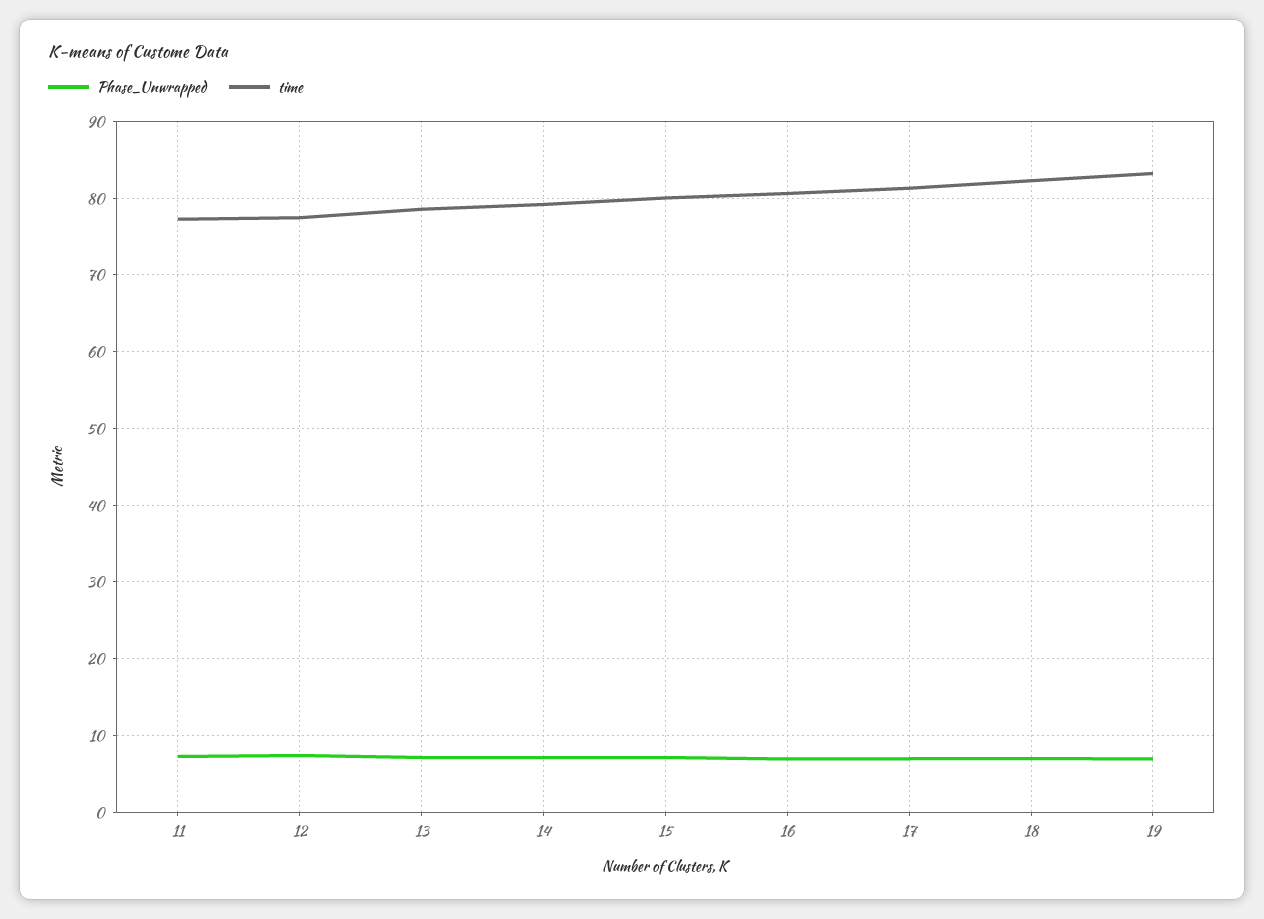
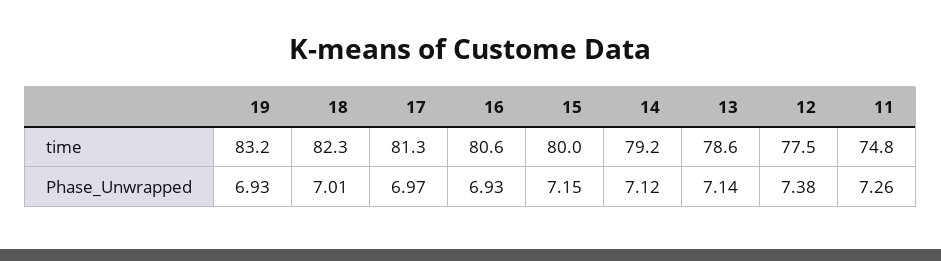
  {
    "Phase_Unwrapped": {
      "11": 7.26,
      "12": 7.38,
      "13": 7.14,
      "14": 7.12,
      "15": 7.15,
      "16": 6.93,
      "17": 6.97,
      "18": 7.01,
      "19": 6.93
    },
    "time": {
-     "11": 77,
+     "11": 74.8,
      "12": 77.5,
      "13": 78.6,
      "14": 79.2,
      "15": 80,
      "16": 80.6,
      "17": 81.3,
      "18": 82.3,
      "19": 83.2
    }
  }

